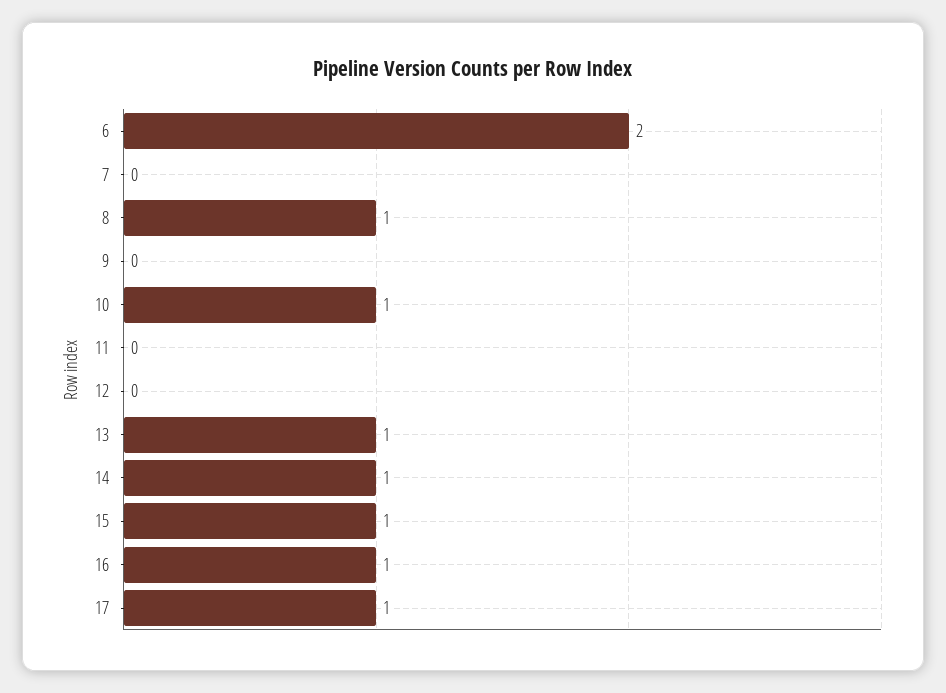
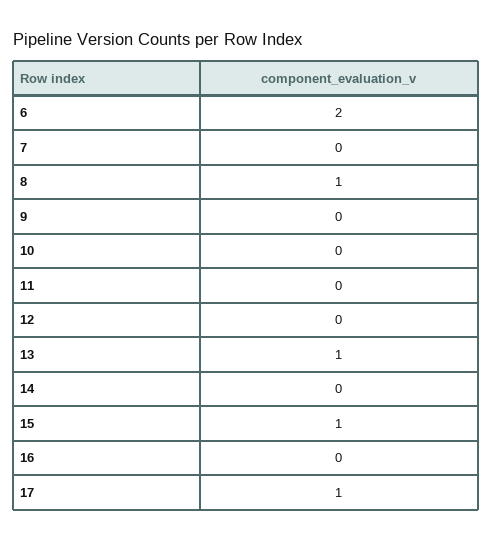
  {
    "6": 2,
    "7": 0,
    "8": 1,
    "9": 0,
-   "10": 1,
+   "10": 0,
    "11": 0,
    "12": 0,
    "13": 1,
-   "14": 1,
+   "14": 0,
    "15": 1,
-   "16": 1,
+   "16": 0,
    "17": 1
  }

